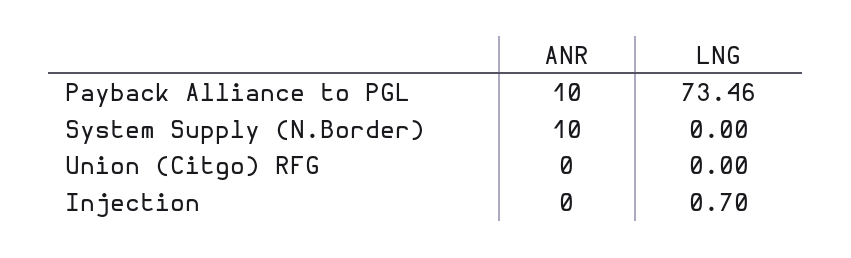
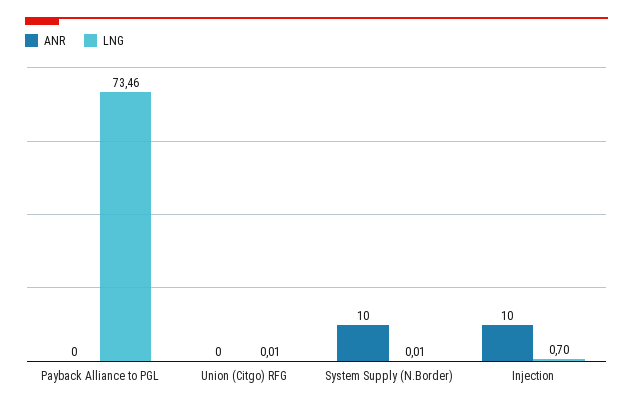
  {
    "ANR": {
-     "Payback Alliance to PGL": 10,
+     "Payback Alliance to PGL": 0,
      "System Supply (N.Border)": 10,
      "Union (Citgo) RFG": 0,
-     "Injection": 0
+     "Injection": 10
    },
    "LNG": {
      "Payback Alliance to PGL": 73.46,
-     "System Supply (N.Border)": 0,
+     "System Supply (N.Border)": 0.01,
-     "Union (Citgo) RFG": 0,
+     "Union (Citgo) RFG": 0.01,
      "Injection": 0.7
    }
  }

